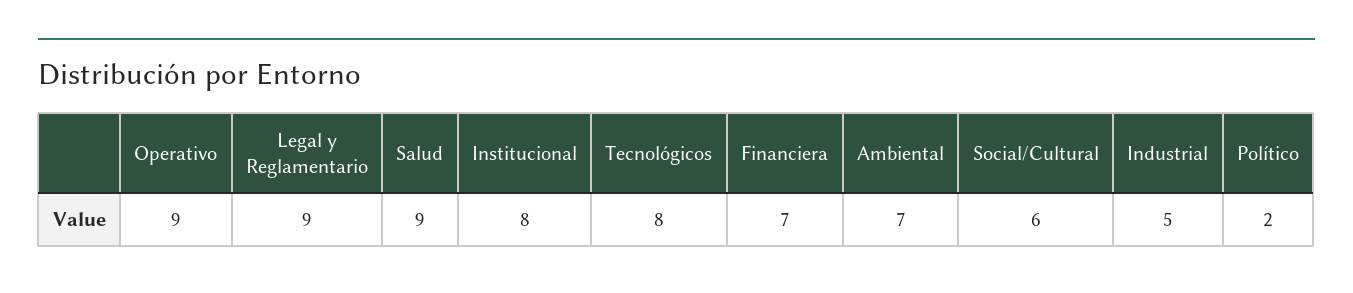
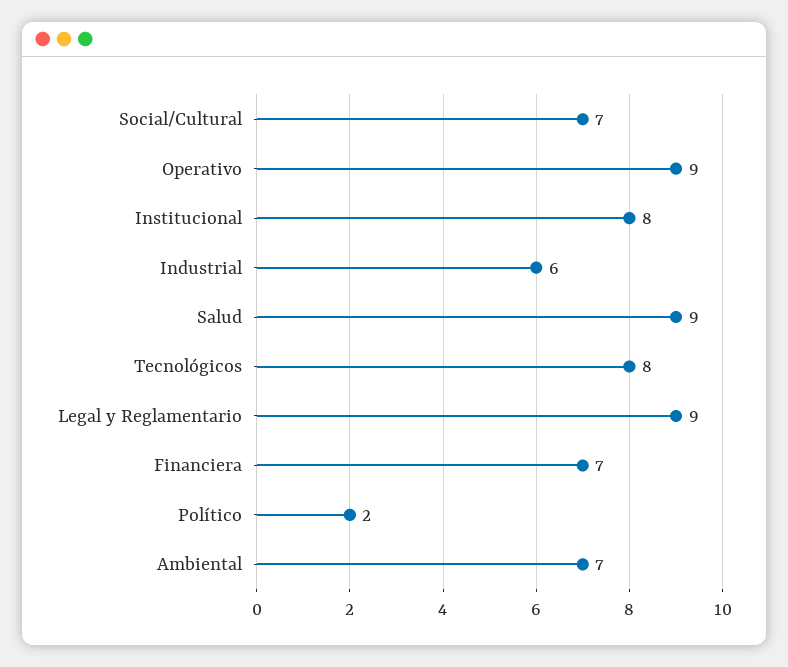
  {
    "Operativo": 9,
    "Legal y Reglamentario": 9,
    "Salud": 9,
    "Institucional": 8,
    "Tecnológicos": 8,
    "Financiera": 7,
    "Ambiental": 7,
-   "Social/Cultural": 6,
+   "Social/Cultural": 7,
-   "Industrial": 5,
+   "Industrial": 6,
    "Político": 2
  }

